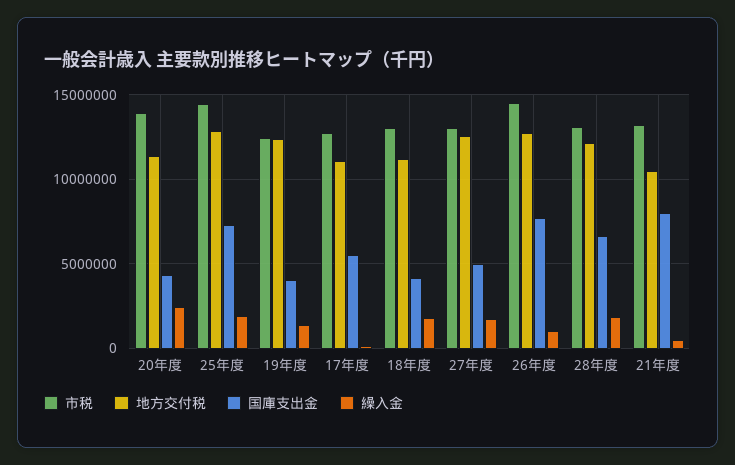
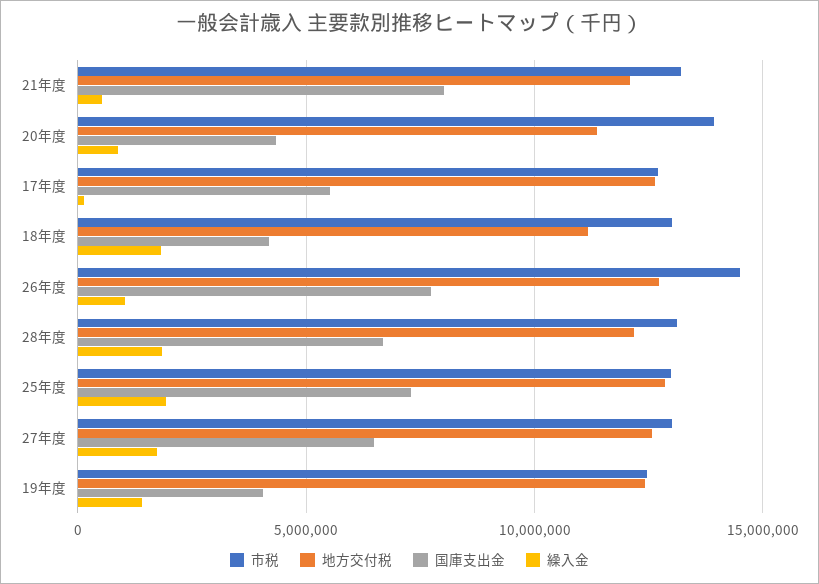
  {
    "市税": {
      "20年度": 14000000,
-     "25年度": 14500000,
+     "25年度": 13000000,
      "19年度": 12500000,
      "17年度": 12500000,
      "18年度": 13000000,
      "27年度": 13000000,
      "26年度": 14500000,
      "28年度": 13000000,
      "21年度": 13000000
    },
    "地方交付税": {
      "20年度": 11500000,
      "25年度": 13000000,
      "19年度": 12500000,
-     "17年度": 11000000,
+     "17年度": 12500000,
      "18年度": 11000000,
      "27年度": 12500000,
      "26年度": 12500000,
      "28年度": 12000000,
-     "21年度": 10500000
+     "21年度": 12000000
    },
    "国庫支出金": {
      "20年度": 4500000,
      "25年度": 7500000,
      "19年度": 4000000,
      "17年度": 5500000,
      "18年度": 4000000,
-     "27年度": 5000000,
+     "27年度": 6500000,
      "26年度": 7500000,
      "28年度": 6500000,
      "21年度": 8000000
    },
    "繰入金": {
-     "20年度": 2500000,
+     "20年度": 1000000,
      "25年度": 2000000,
      "19年度": 1500000,
      "17年度": 0,
      "18年度": 2000000,
      "27年度": 1500000,
      "26年度": 1000000,
      "28年度": 2000000,
      "21年度": 500000
    }
  }

